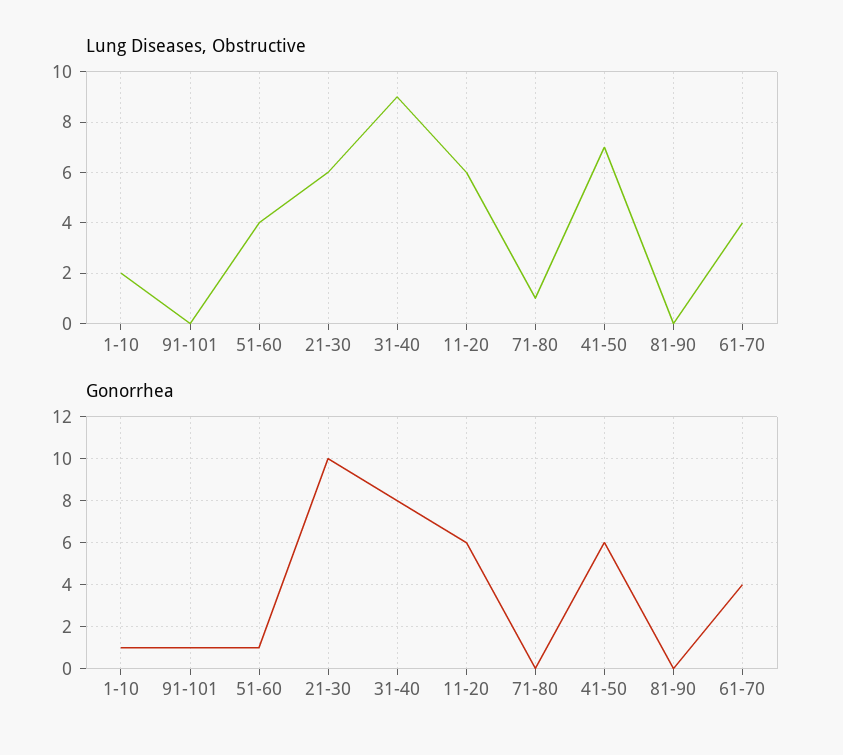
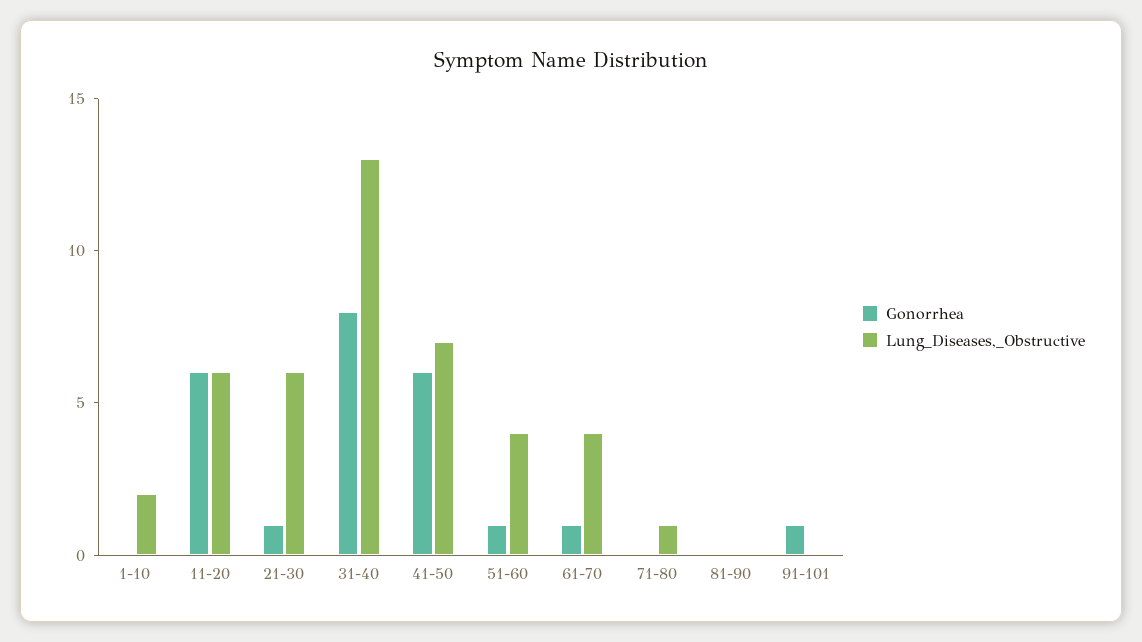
  {
    "Lung Diseases, Obstructive": {
      "1-10": 2,
      "91-101": 0,
      "51-60": 4,
      "21-30": 6,
-     "31-40": 9,
+     "31-40": 13,
      "11-20": 6,
      "71-80": 1,
      "41-50": 7,
      "81-90": 0,
      "61-70": 4
    },
    "Gonorrhea": {
-     "1-10": 1,
+     "1-10": 0,
      "91-101": 1,
      "51-60": 1,
-     "21-30": 10,
+     "21-30": 1,
      "31-40": 8,
      "11-20": 6,
      "71-80": 0,
      "41-50": 6,
      "81-90": 0,
-     "61-70": 4
+     "61-70": 1
    }
  }

